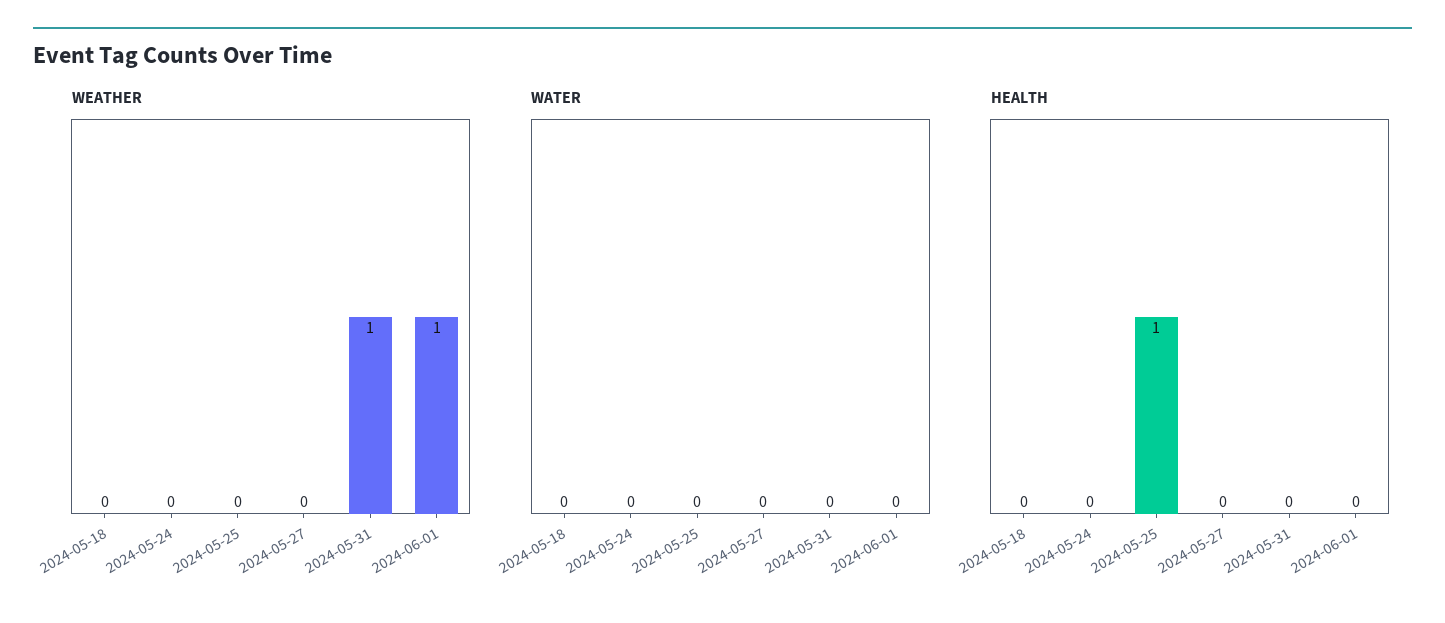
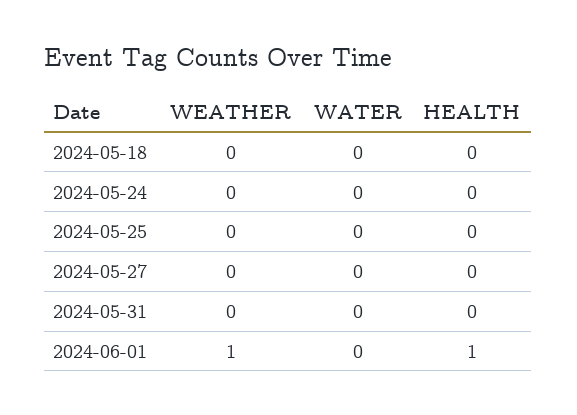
  {
    "WEATHER": {
      "2024-05-18": 0,
      "2024-05-24": 0,
      "2024-05-25": 0,
      "2024-05-27": 0,
-     "2024-05-31": 1,
+     "2024-05-31": 0,
      "2024-06-01": 1
    },
    "WATER": {
      "2024-05-18": 0,
      "2024-05-24": 0,
      "2024-05-25": 0,
      "2024-05-27": 0,
      "2024-05-31": 0,
      "2024-06-01": 0
    },
    "HEALTH": {
      "2024-05-18": 0,
      "2024-05-24": 0,
-     "2024-05-25": 1,
+     "2024-05-25": 0,
      "2024-05-27": 0,
      "2024-05-31": 0,
-     "2024-06-01": 0
+     "2024-06-01": 1
    }
  }

